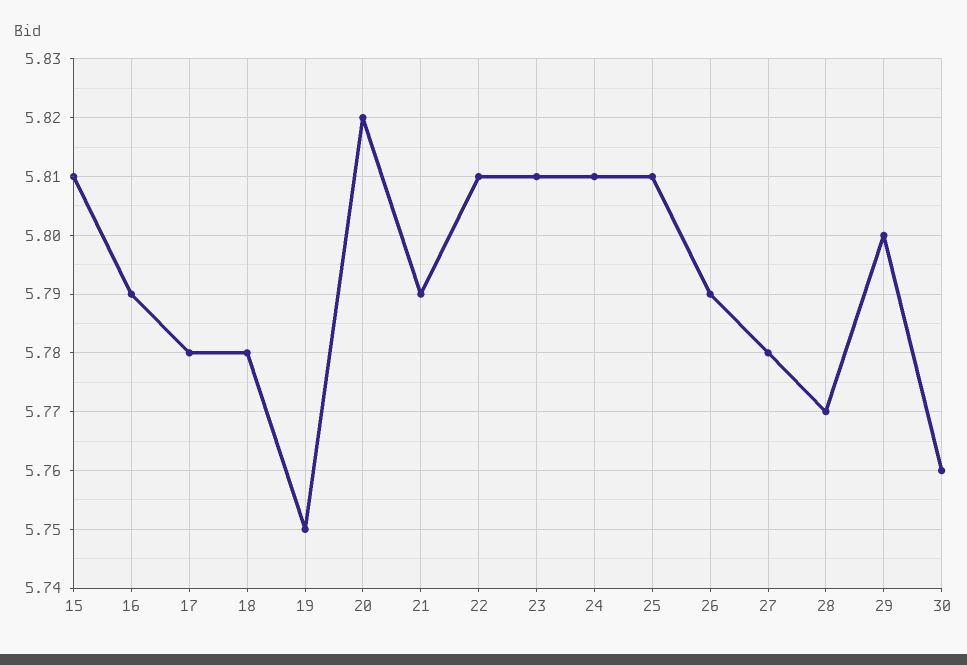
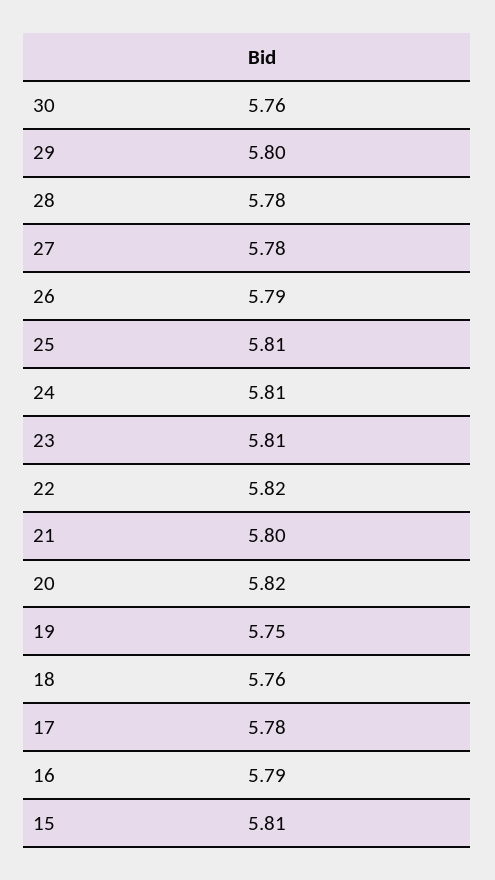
  {
    "15": 5.81,
    "16": 5.79,
    "17": 5.78,
-   "18": 5.78,
+   "18": 5.76,
    "19": 5.75,
    "20": 5.82,
-   "21": 5.79,
+   "21": 5.8,
-   "22": 5.81,
+   "22": 5.82,
    "23": 5.81,
    "24": 5.81,
    "25": 5.81,
    "26": 5.79,
    "27": 5.78,
-   "28": 5.77,
+   "28": 5.78,
    "29": 5.8,
    "30": 5.76
  }

